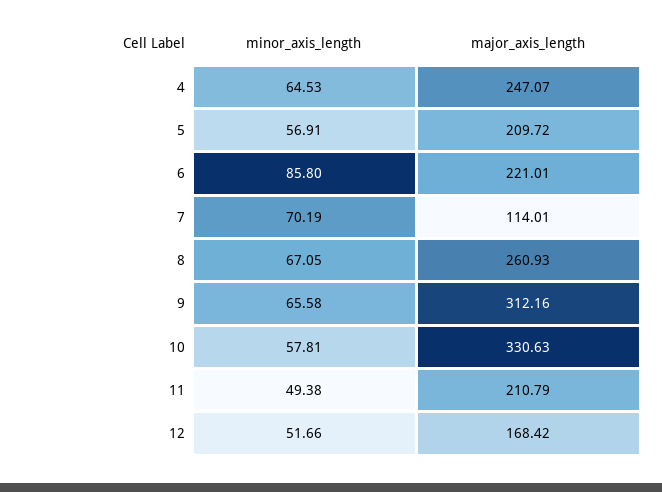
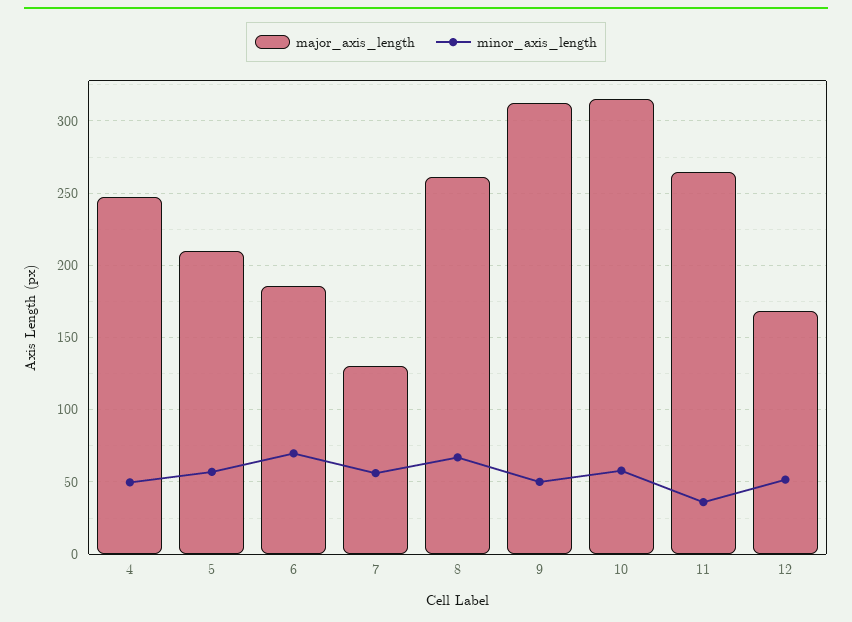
  {
    "minor_axis_length": {
-     "4": 64.53,
+     "4": 50,
      "5": 56.91,
-     "6": 85.8,
+     "6": 70,
-     "7": 70.19,
+     "7": 55,
      "8": 67.05,
-     "9": 65.58,
+     "9": 50,
      "10": 57.81,
-     "11": 49.38,
+     "11": 35,
      "12": 51.66
    },
    "major_axis_length": {
      "4": 247.07,
      "5": 209.72,
-     "6": 221.01,
+     "6": 185,
-     "7": 114.01,
+     "7": 130,
      "8": 260.93,
      "9": 312.16,
-     "10": 330.63,
+     "10": 315,
-     "11": 210.79,
+     "11": 265,
      "12": 168.42
    }
  }

